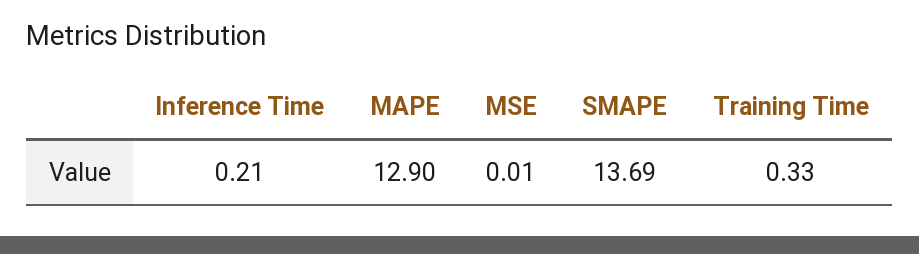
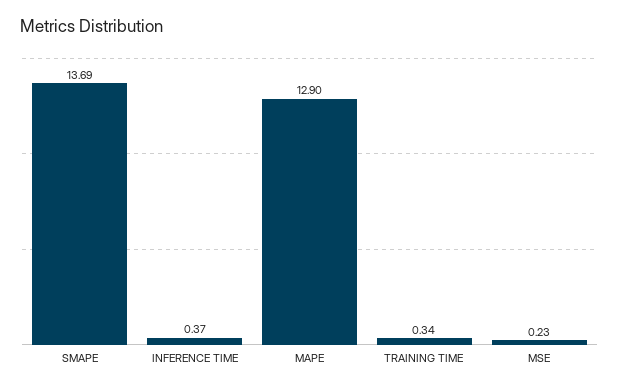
  {
-   "Inference Time": 0.21,
+   "Inference Time": 0.37,
    "MAPE": 12.9,
-   "MSE": 0.01,
+   "MSE": 0.23,
    "SMAPE": 13.69,
-   "Training Time": 0.33
+   "Training Time": 0.34
  }

